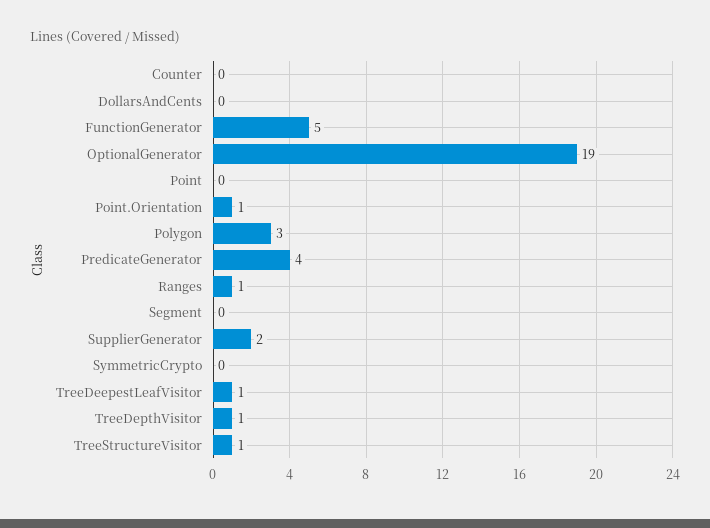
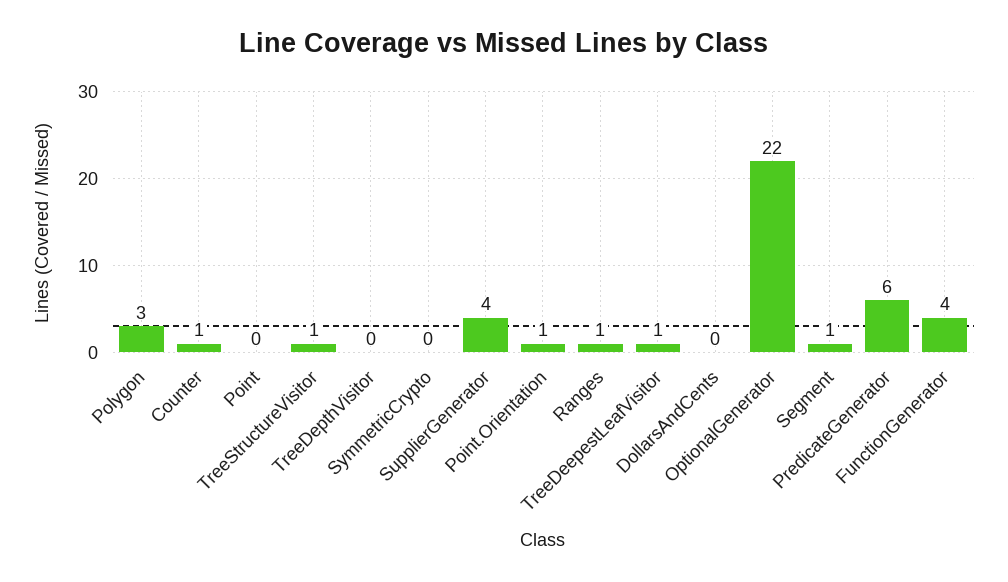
  {
-   "Counter": 0,
+   "Counter": 1,
    "DollarsAndCents": 0,
-   "FunctionGenerator": 5,
+   "FunctionGenerator": 4,
-   "OptionalGenerator": 19,
+   "OptionalGenerator": 22,
    "Point": 0,
    "Point.Orientation": 1,
    "Polygon": 3,
-   "PredicateGenerator": 4,
+   "PredicateGenerator": 6,
    "Ranges": 1,
-   "Segment": 0,
+   "Segment": 1,
-   "SupplierGenerator": 2,
+   "SupplierGenerator": 4,
    "SymmetricCrypto": 0,
    "TreeDeepestLeafVisitor": 1,
-   "TreeDepthVisitor": 1,
+   "TreeDepthVisitor": 0,
    "TreeStructureVisitor": 1
  }

